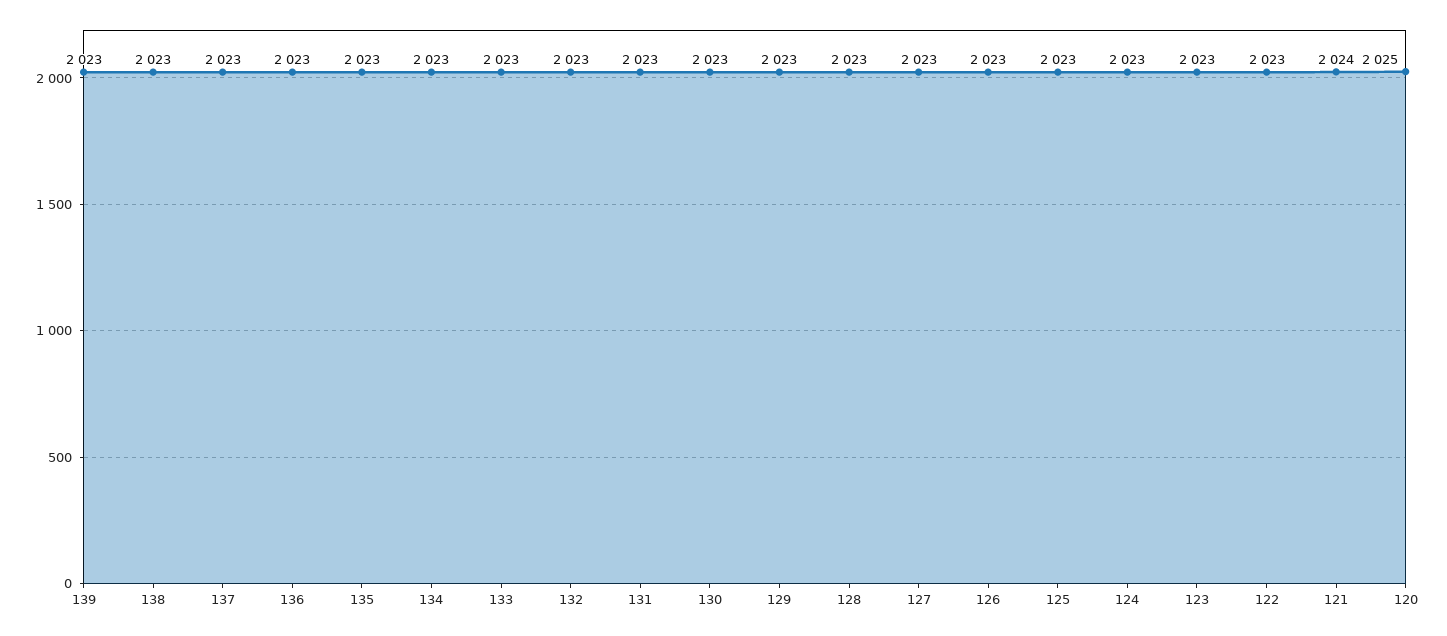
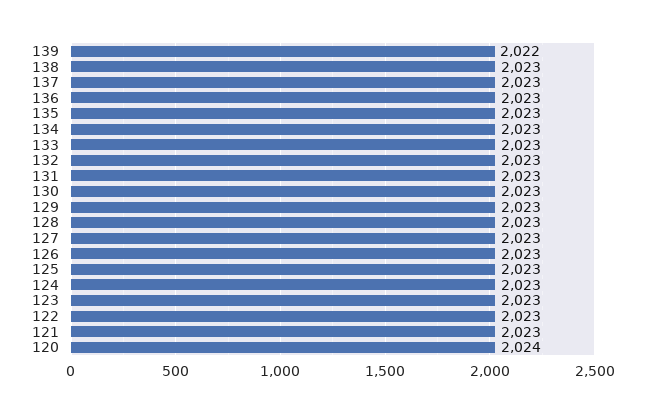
  {
-   "139": 2023,
+   "139": 2022,
    "138": 2023,
    "137": 2023,
    "136": 2023,
    "135": 2023,
    "134": 2023,
    "133": 2023,
    "132": 2023,
    "131": 2023,
    "130": 2023,
    "129": 2023,
    "128": 2023,
    "127": 2023,
    "126": 2023,
    "125": 2023,
    "124": 2023,
    "123": 2023,
    "122": 2023,
-   "121": 2024,
+   "121": 2023,
-   "120": 2025
+   "120": 2024
  }

